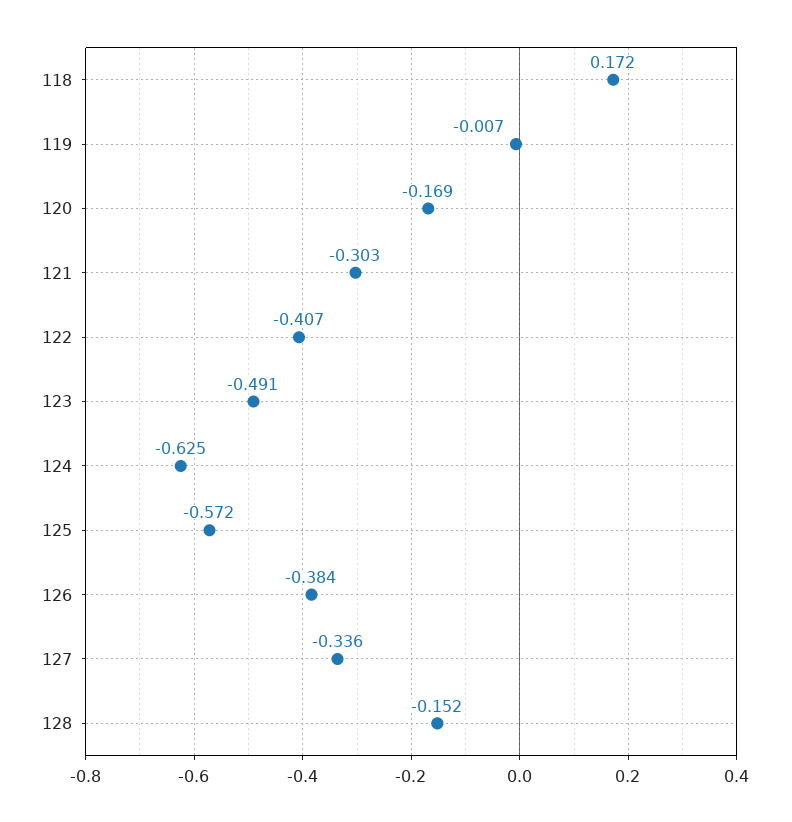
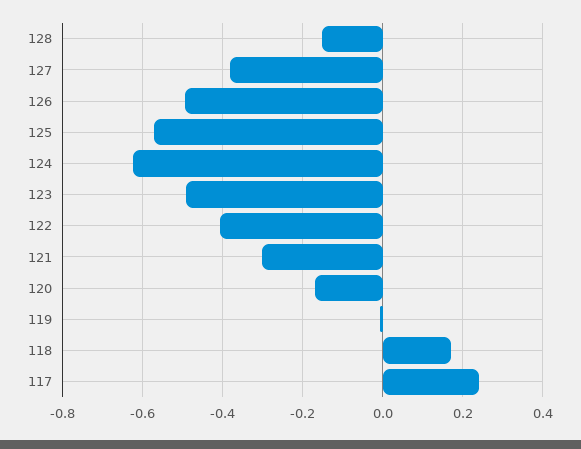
  {
    "118": 0.172,
    "119": -0.007,
    "120": -0.169,
    "121": -0.303,
    "122": -0.407,
    "123": -0.491,
    "124": -0.625,
    "125": -0.572,
-   "126": -0.384,
+   "126": -0.5,
-   "127": -0.336,
+   "127": -0.38,
-   "128": -0.152
+   "128": -0.152,
+   "117": 0.24
  }

